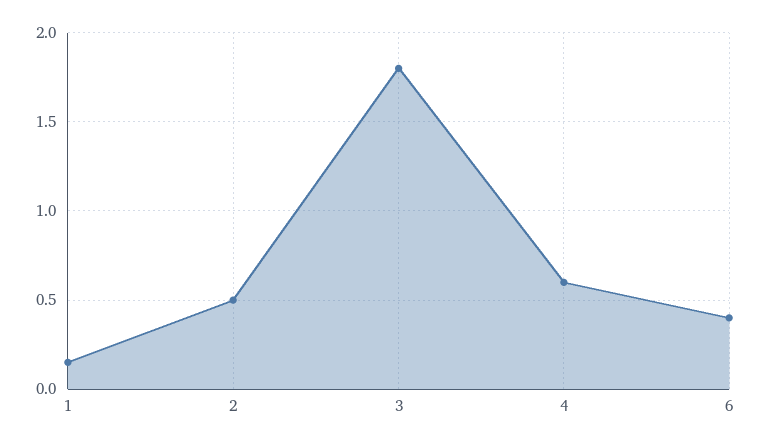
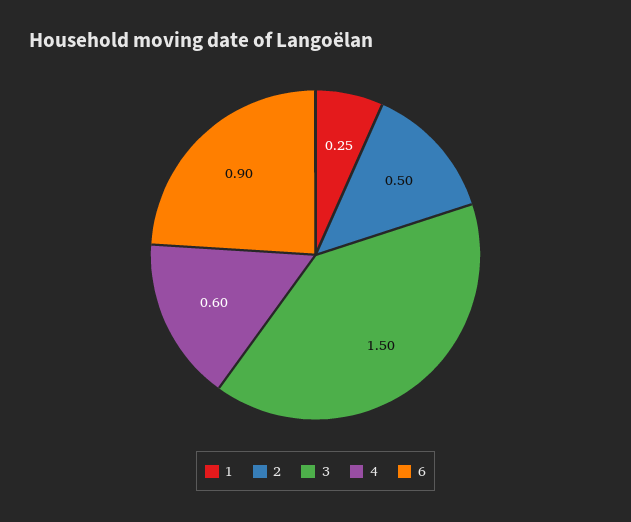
  {
-   "1": 0.15,
+   "1": 0.25,
    "2": 0.5,
-   "3": 1.8,
+   "3": 1.5,
    "4": 0.6,
-   "6": 0.4
+   "6": 0.9
  }

